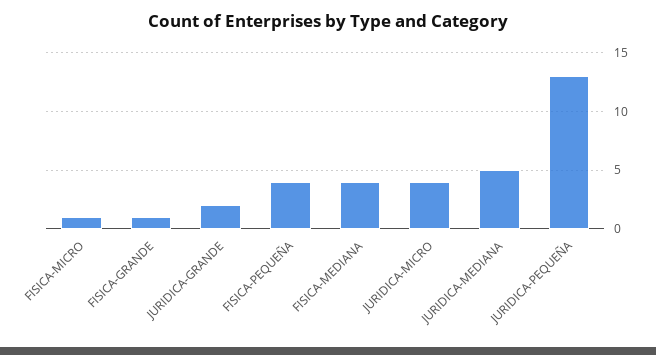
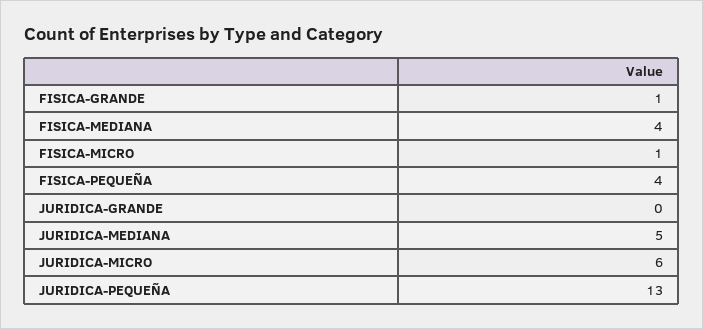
  {
    "FISICA-MICRO": 1,
    "FISICA-GRANDE": 1,
-   "JURIDICA-GRANDE": 2,
+   "JURIDICA-GRANDE": 0,
    "FISICA-PEQUEÑA": 4,
    "FISICA-MEDIANA": 4,
-   "JURIDICA-MICRO": 4,
+   "JURIDICA-MICRO": 6,
    "JURIDICA-MEDIANA": 5,
    "JURIDICA-PEQUEÑA": 13
  }

